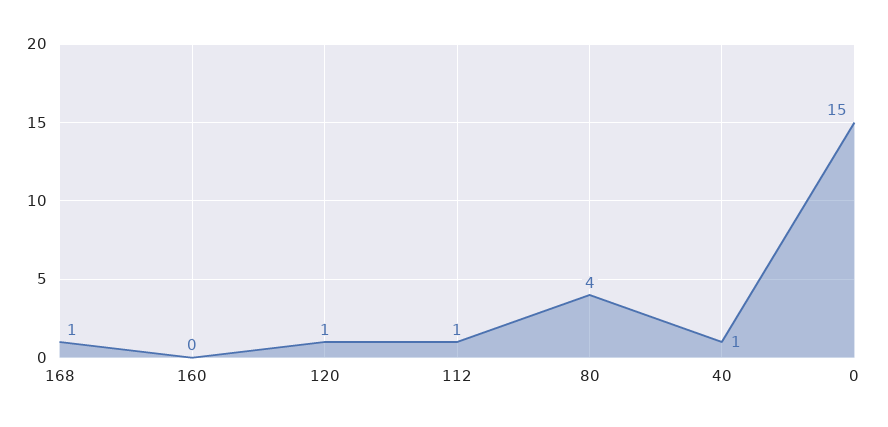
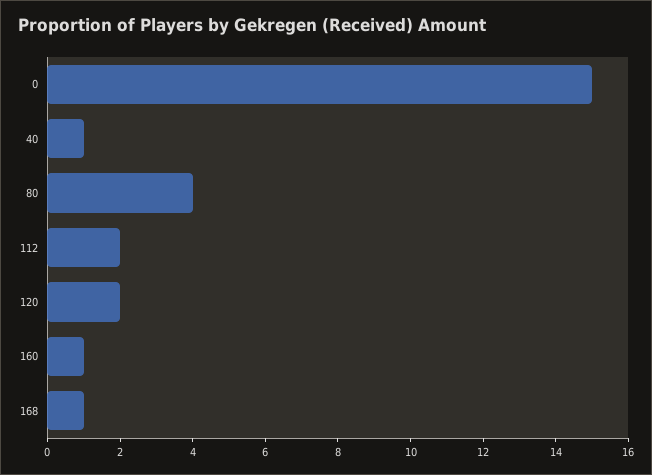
  {
    "168": 1,
-   "160": 0,
+   "160": 1,
-   "120": 1,
+   "120": 2,
-   "112": 1,
+   "112": 2,
    "80": 4,
    "40": 1,
    "0": 15
  }

